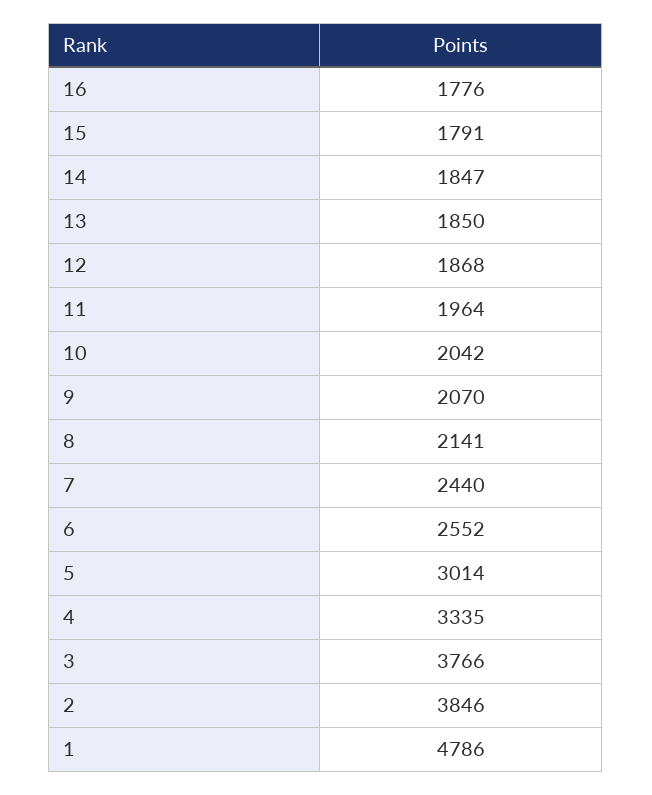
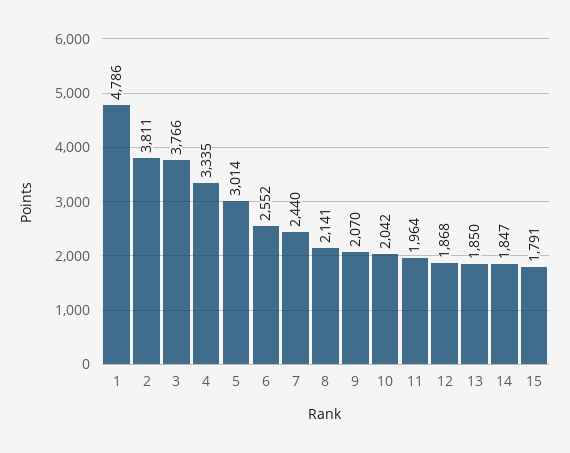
  {
-   "16": 1776,
    "15": 1791,
    "14": 1847,
    "13": 1850,
    "12": 1868,
    "11": 1964,
    "10": 2042,
    "9": 2070,
    "8": 2141,
    "7": 2440,
    "6": 2552,
    "5": 3014,
    "4": 3335,
    "3": 3766,
-   "2": 3846,
+   "2": 3811,
    "1": 4786
  }

